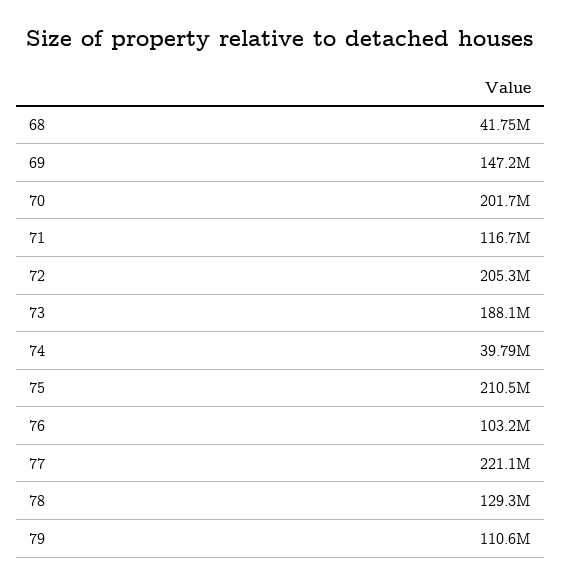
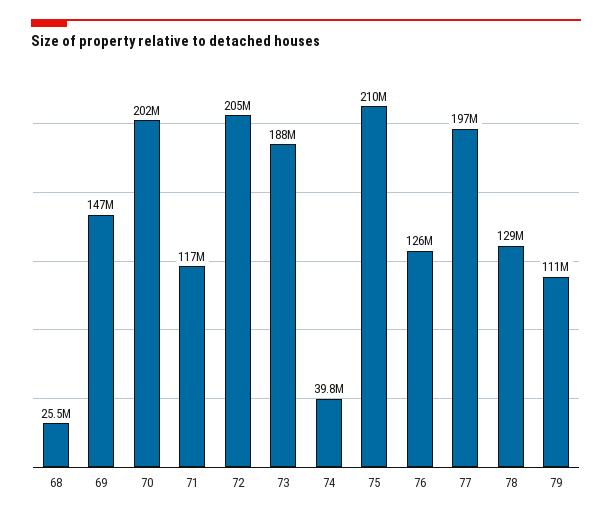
  {
-   "68": 41750000,
+   "68": 25500000,
    "69": 147200000,
    "70": 201700000,
    "71": 116700000,
    "72": 205300000,
    "73": 188100000,
    "74": 39790000,
    "75": 210500000,
-   "76": 103200000,
+   "76": 126000000,
-   "77": 221100000,
+   "77": 197000000,
    "78": 129300000,
    "79": 110600000
  }

